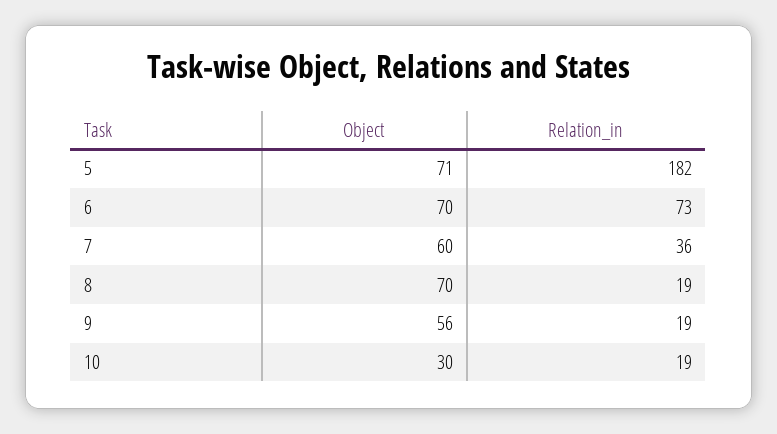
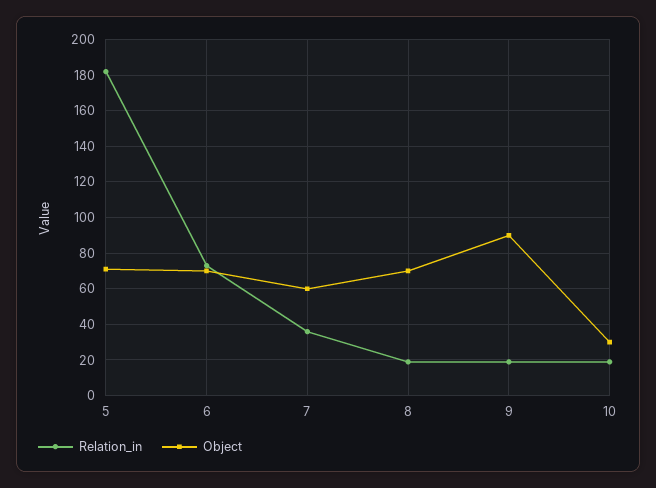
  {
    "Object": {
      "5": 71,
      "6": 70,
      "7": 60,
      "8": 70,
-     "9": 56,
+     "9": 90,
      "10": 30
    },
    "Relation_in": {
      "5": 182,
      "6": 73,
      "7": 36,
      "8": 19,
      "9": 19,
      "10": 19
    }
  }

